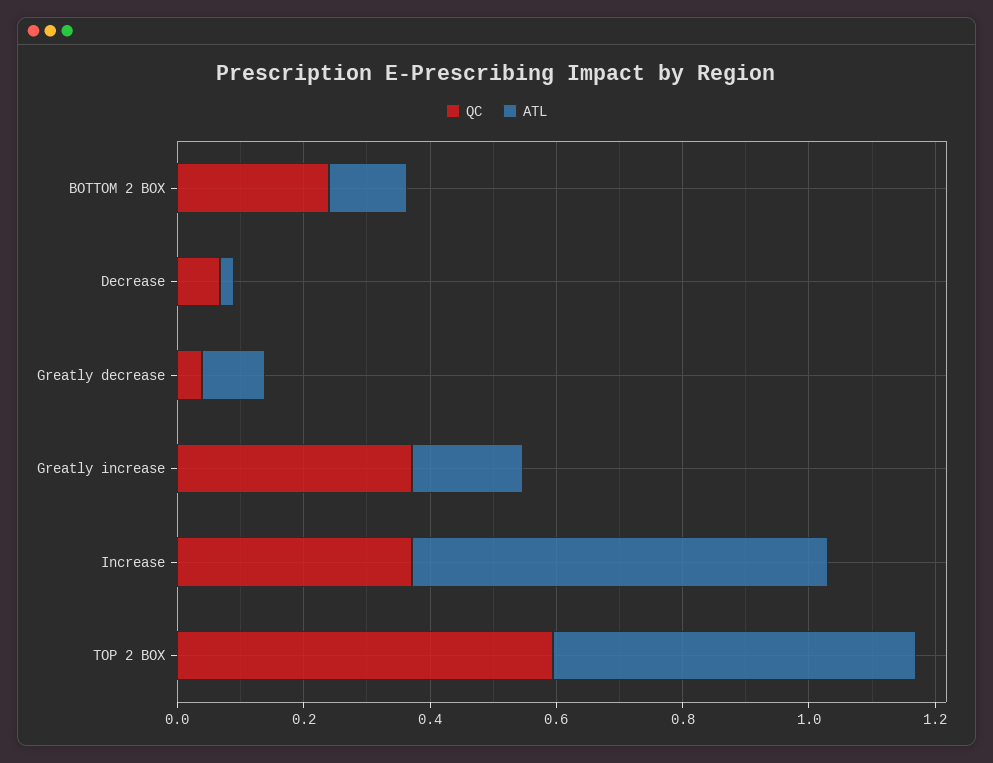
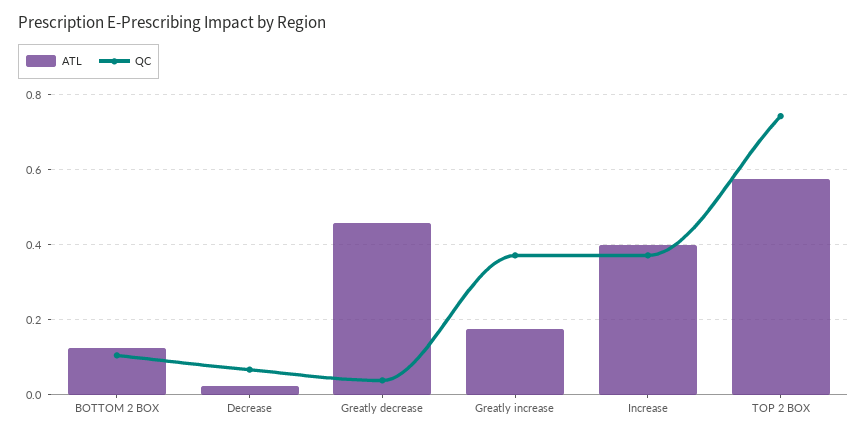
  {
    "QC": {
-     "BOTTOM 2 BOX": 0.25,
+     "BOTTOM 2 BOX": 0.1,
      "Decrease": 0.06,
      "Greatly decrease": 0.04,
      "Greatly increase": 0.38,
      "Increase": 0.38,
-     "TOP 2 BOX": 0.6
+     "TOP 2 BOX": 0.74
    },
    "ATL": {
      "BOTTOM 2 BOX": 0.12,
      "Decrease": 0.02,
-     "Greatly decrease": 0.1,
+     "Greatly decrease": 0.46,
      "Greatly increase": 0.18,
-     "Increase": 0.65,
+     "Increase": 0.4,
      "TOP 2 BOX": 0.58
    }
  }

